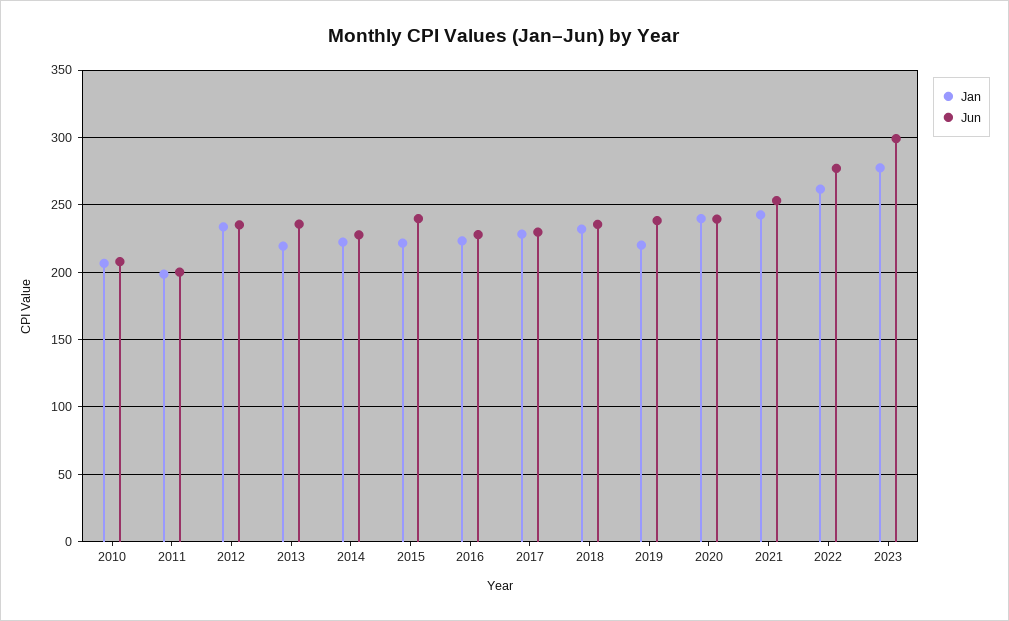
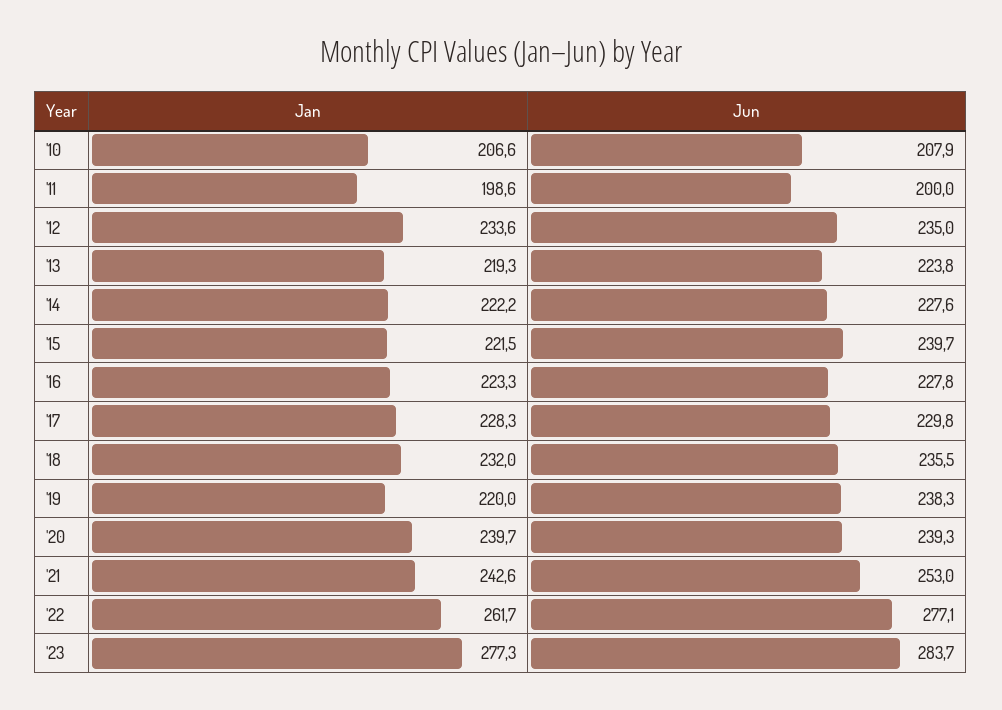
  {
    "Jan": {
      "2010": 206.6,
      "2011": 198.6,
      "2012": 233.6,
      "2013": 219.3,
      "2014": 222.2,
      "2015": 221.5,
      "2016": 223.3,
      "2017": 228.3,
      "2018": 232,
      "2019": 220,
      "2020": 239.7,
      "2021": 242.6,
      "2022": 261.7,
      "2023": 277.3
    },
    "Jun": {
      "2010": 207.9,
      "2011": 200,
      "2012": 235,
-     "2013": 235,
+     "2013": 223.8,
      "2014": 227.6,
      "2015": 239.7,
      "2016": 227.8,
      "2017": 229.8,
      "2018": 235.5,
      "2019": 238.3,
      "2020": 239.3,
      "2021": 253,
      "2022": 277.1,
-     "2023": 300
+     "2023": 283.7
    }
  }

